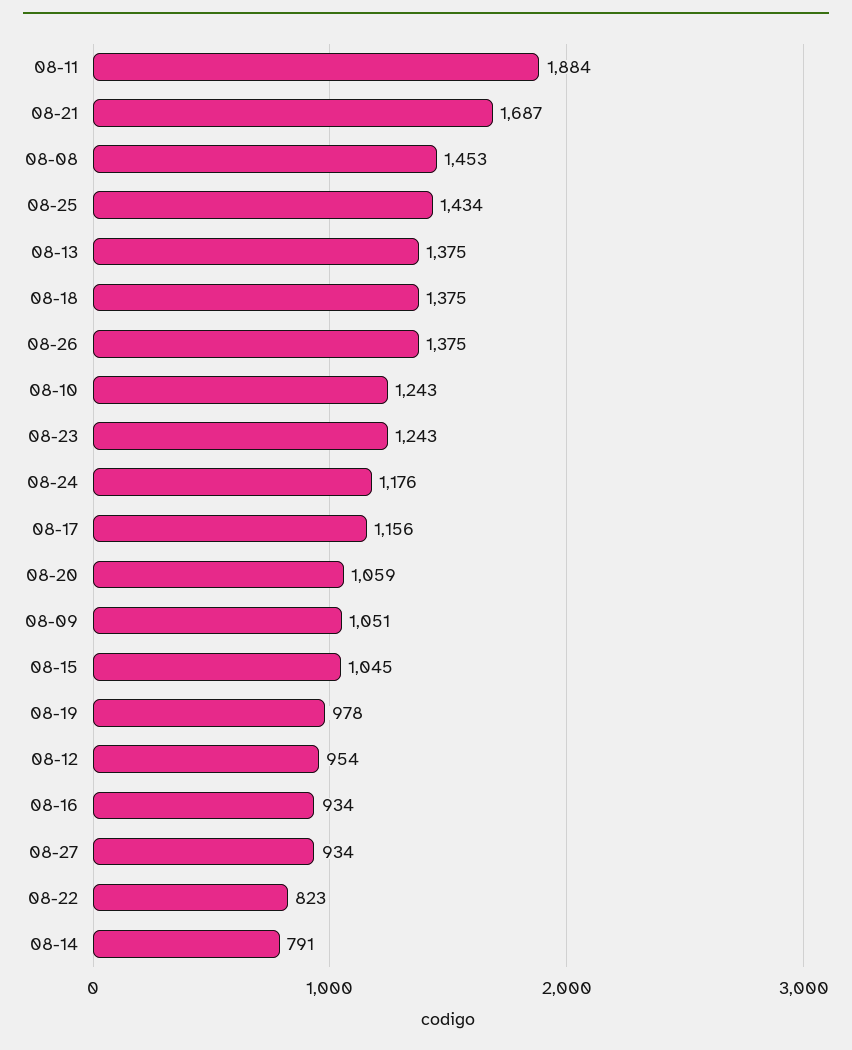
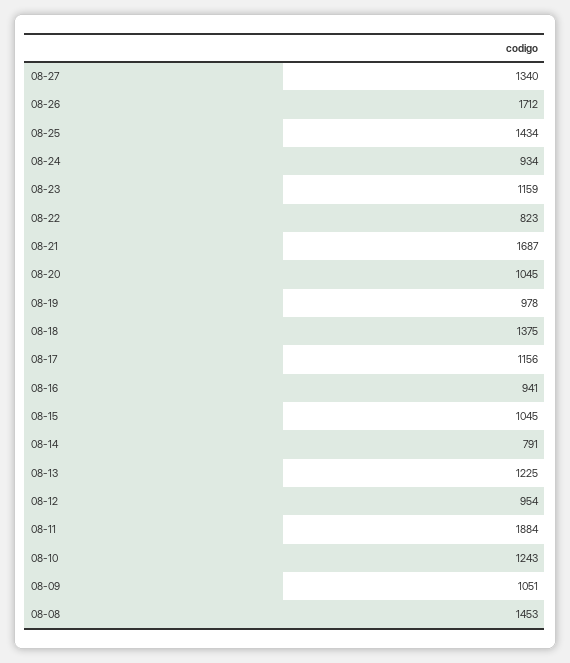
  {
    "08-11": 1884,
    "08-21": 1687,
    "08-08": 1453,
    "08-25": 1434,
-   "08-13": 1375,
+   "08-13": 1225,
    "08-18": 1375,
-   "08-26": 1375,
+   "08-26": 1712,
    "08-10": 1243,
-   "08-23": 1243,
+   "08-23": 1159,
-   "08-24": 1176,
+   "08-24": 934,
    "08-17": 1156,
-   "08-20": 1059,
+   "08-20": 1045,
    "08-09": 1051,
    "08-15": 1045,
    "08-19": 978,
    "08-12": 954,
-   "08-16": 934,
+   "08-16": 941,
-   "08-27": 934,
+   "08-27": 1340,
    "08-22": 823,
    "08-14": 791
  }

